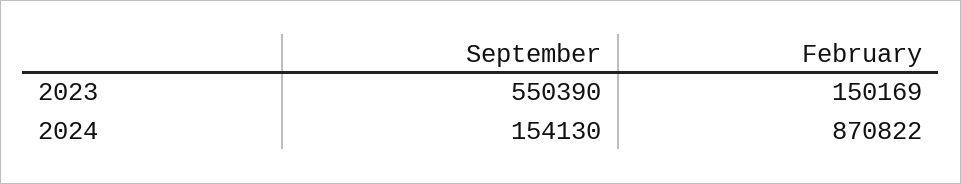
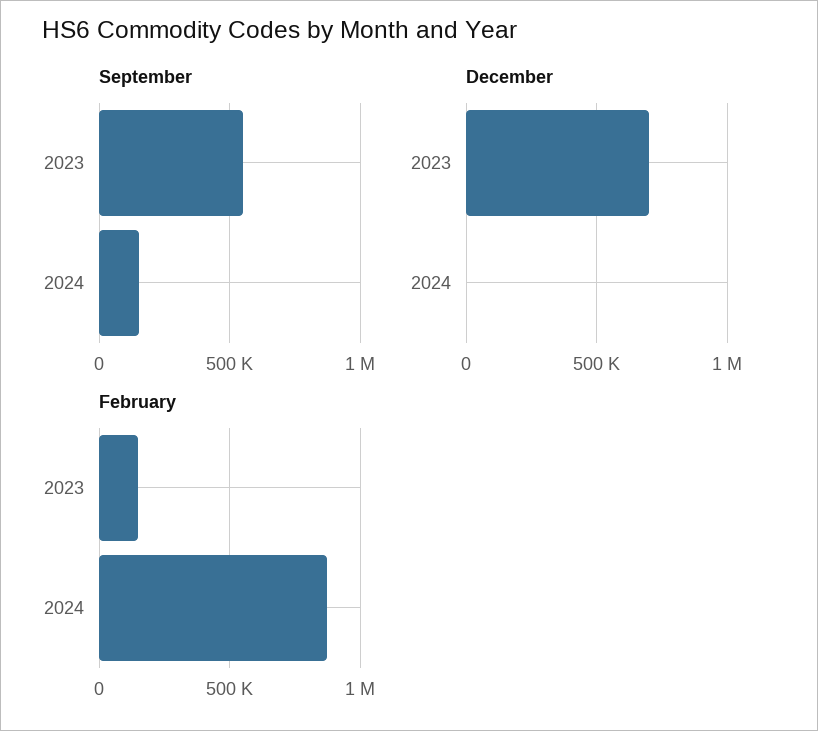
  {
    "September": {
      "2023": 550390,
      "2024": 154130
    },
    "February": {
      "2023": 150169,
      "2024": 870822
-   }
+   },
+   "December": {
+     "2023": 700000,
+     "2024": 0
+   }
  }

